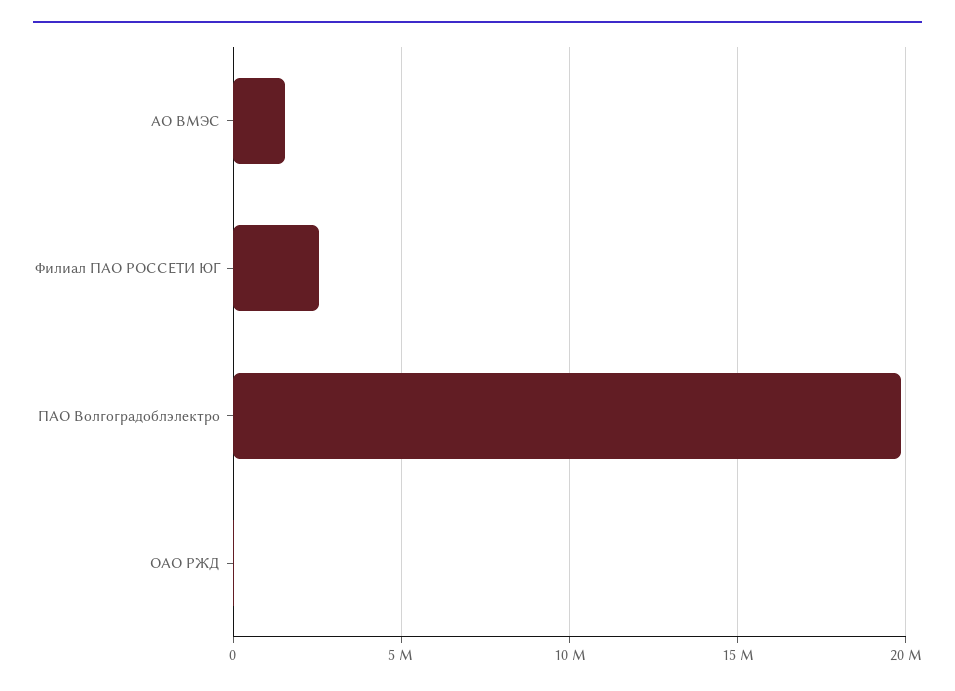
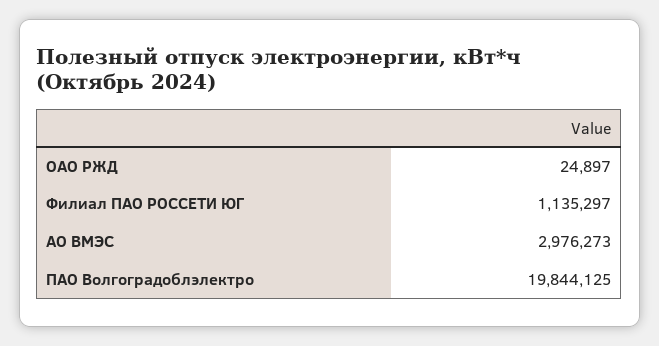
  {
-   "АО ВМЭС": 1500000,
+   "АО ВМЭС": 2976273,
-   "Филиал ПАО РОССЕТИ ЮГ": 2500000,
+   "Филиал ПАО РОССЕТИ ЮГ": 1135297,
    "ПАО Волгоградоблэлектро": 19844125,
    "ОАО РЖД": 24897
  }

